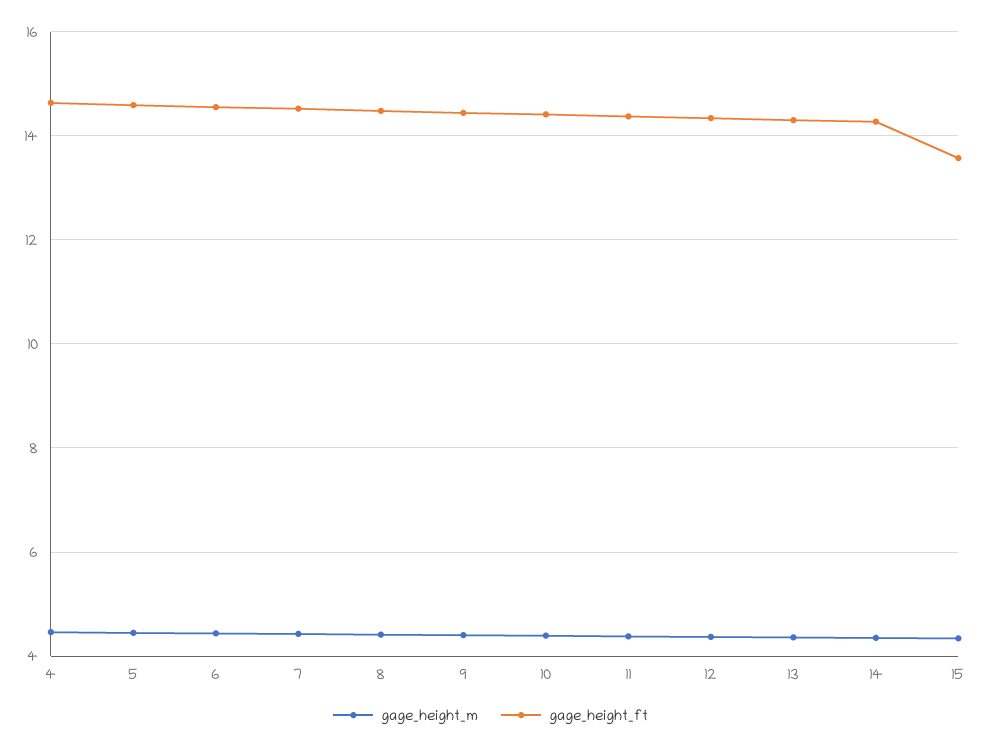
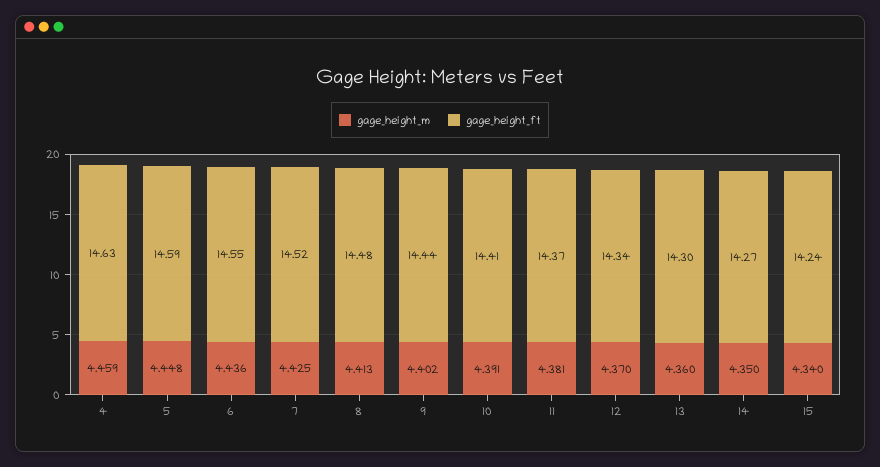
  {
    "gage_height_m": {
      "4": 4.459,
      "5": 4.448,
      "6": 4.436,
      "7": 4.425,
      "8": 4.413,
      "9": 4.402,
      "10": 4.391,
      "11": 4.381,
      "12": 4.37,
      "13": 4.36,
      "14": 4.35,
      "15": 4.34
    },
    "gage_height_ft": {
      "4": 14.63,
      "5": 14.59,
      "6": 14.55,
      "7": 14.52,
      "8": 14.48,
      "9": 14.44,
      "10": 14.41,
      "11": 14.37,
      "12": 14.34,
      "13": 14.3,
      "14": 14.27,
-     "15": 13.6
+     "15": 14.24
    }
  }

